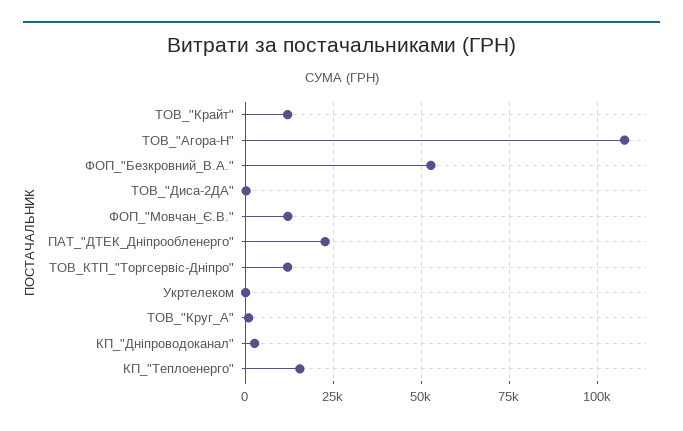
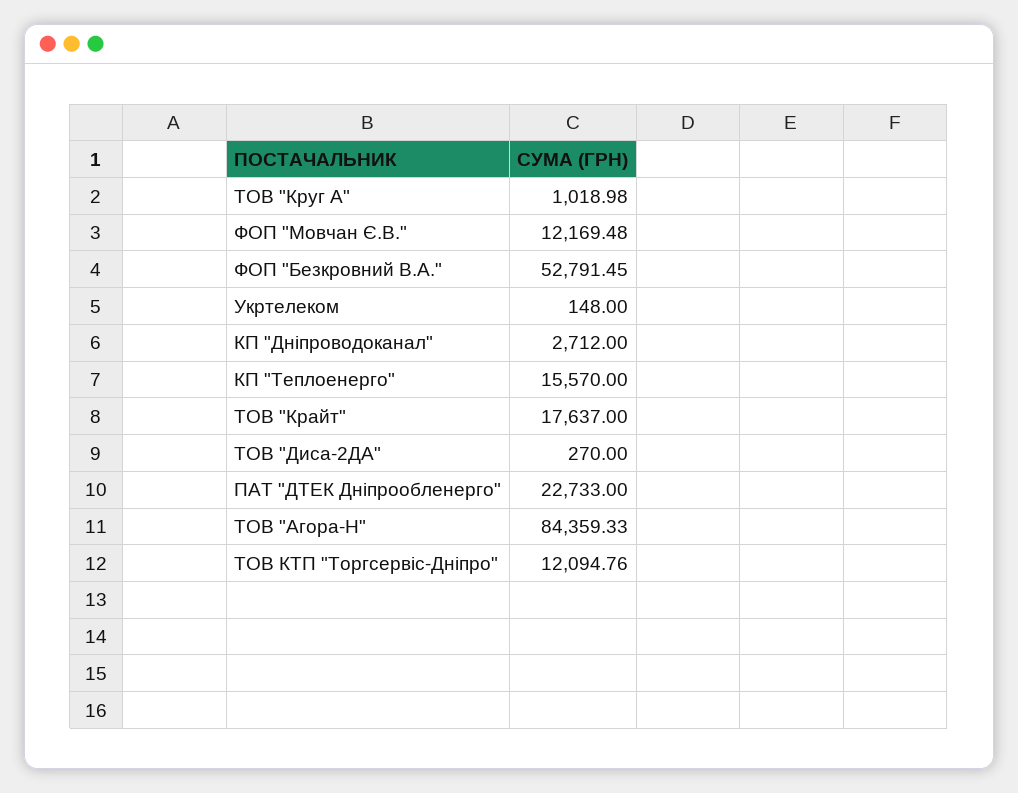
  {
-   "ТОВ_\"Крайт\"": 12500,
+   "ТОВ_\"Крайт\"": 17637,
-   "ТОВ_\"Агора-Н\"": 107500,
+   "ТОВ_\"Агора-Н\"": 84359.33,
    "ФОП_\"Безкровний_В.А.\"": 52791.45,
    "ТОВ_\"Диса-2ДА\"": 270,
    "ФОП_\"Мовчан_Є.В.\"": 12169.48,
    "ПАТ_\"ДТЕК_Дніпрообленерго\"": 22733,
    "ТОВ_КТП_\"Торгсервіс-Дніпро\"": 12094.76,
    "Укртелеком": 148,
    "ТОВ_\"Круг_А\"": 1018.98,
    "КП_\"Дніпроводоканал\"": 2712,
    "КП_\"Теплоенерго\"": 15570
  }

